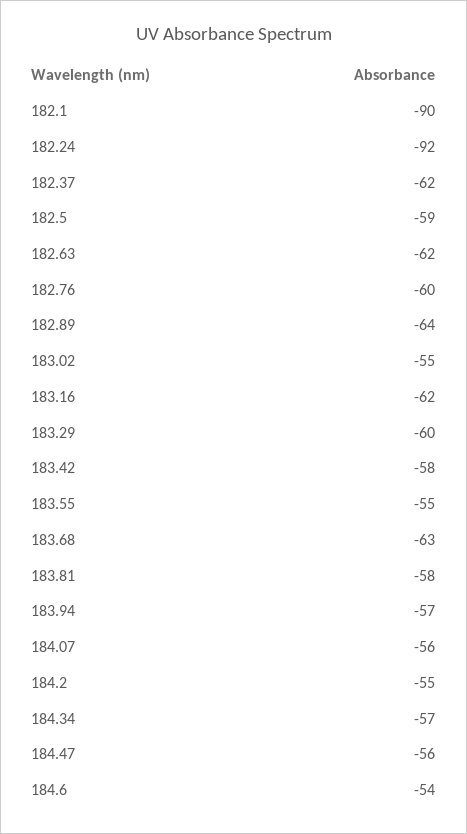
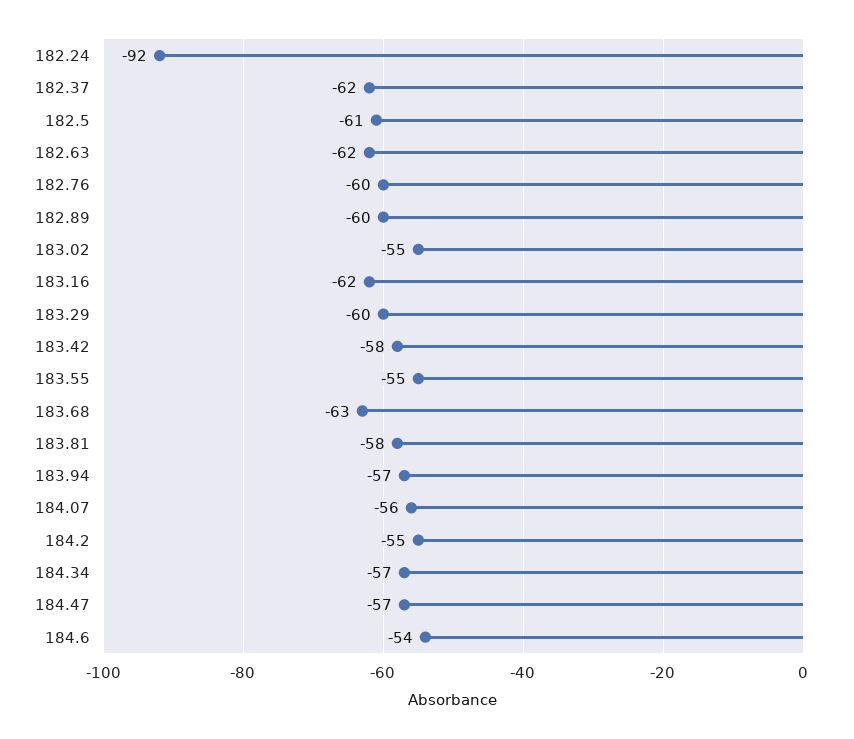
  {
-   "182.1": -90,
    "182.24": -92,
    "182.37": -62,
-   "182.5": -59,
+   "182.5": -61,
    "182.63": -62,
    "182.76": -60,
-   "182.89": -64,
+   "182.89": -60,
    "183.02": -55,
    "183.16": -62,
    "183.29": -60,
    "183.42": -58,
    "183.55": -55,
    "183.68": -63,
    "183.81": -58,
    "183.94": -57,
    "184.07": -56,
    "184.2": -55,
    "184.34": -57,
-   "184.47": -56,
+   "184.47": -57,
    "184.6": -54
  }

